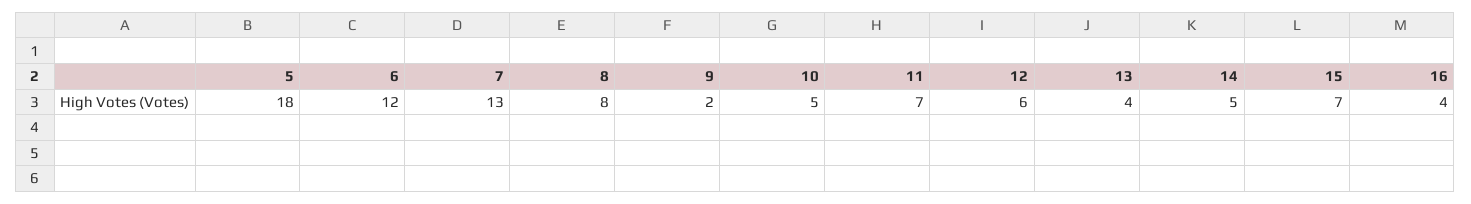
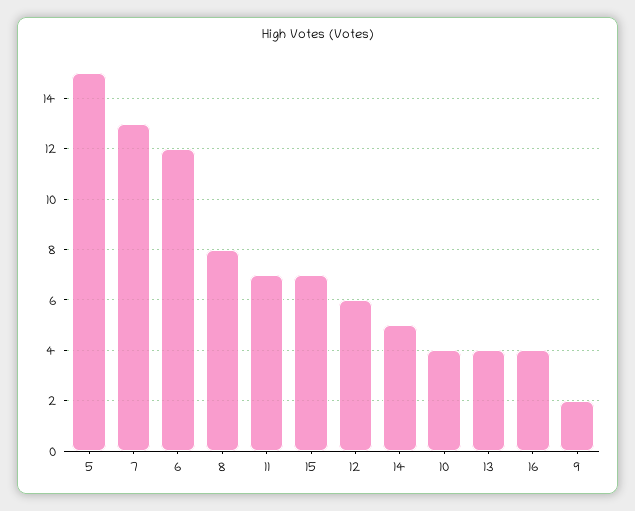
  {
-   "5": 18,
+   "5": 15,
    "6": 12,
    "7": 13,
    "8": 8,
    "9": 2,
-   "10": 5,
+   "10": 4,
    "11": 7,
    "12": 6,
    "13": 4,
    "14": 5,
    "15": 7,
    "16": 4
  }

